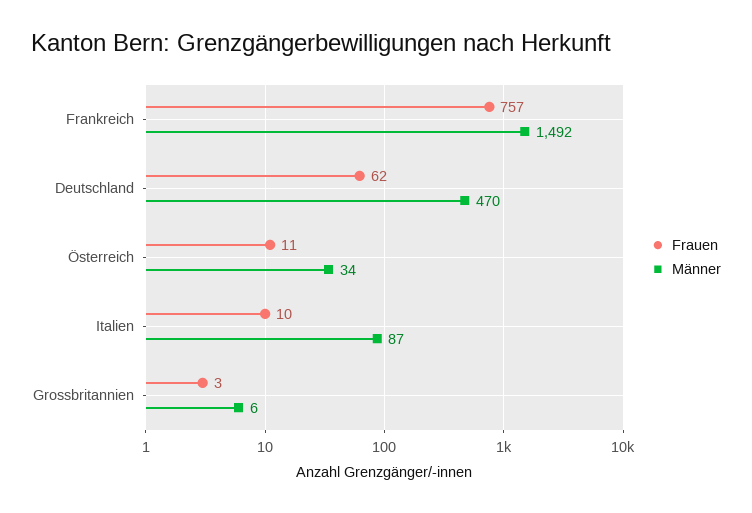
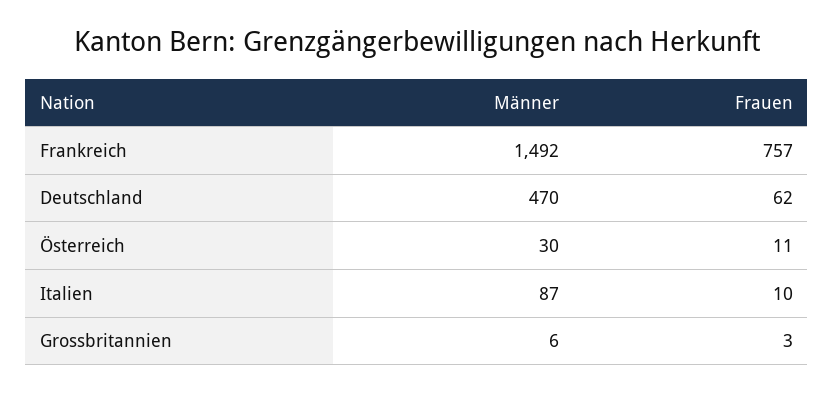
  {
    "Frauen": {
      "Frankreich": 757,
      "Deutschland": 62,
      "Österreich": 11,
      "Italien": 10,
      "Grossbritannien": 3
    },
    "Männer": {
      "Frankreich": 1492,
      "Deutschland": 470,
-     "Österreich": 34,
+     "Österreich": 30,
      "Italien": 87,
      "Grossbritannien": 6
    }
  }

